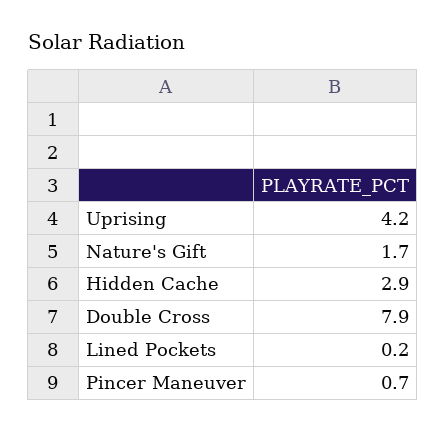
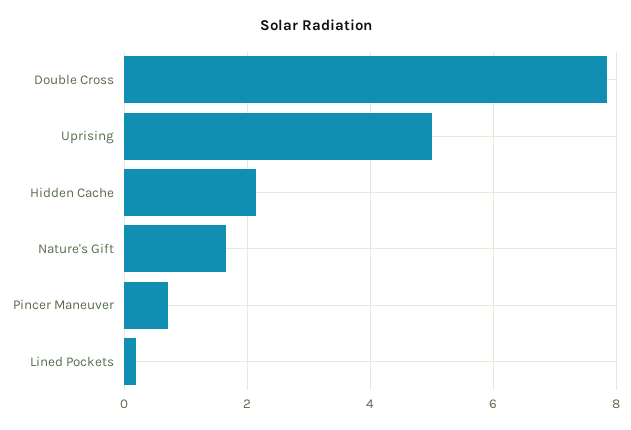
  {
-   "Uprising": 4.2,
+   "Uprising": 5,
    "Nature's Gift": 1.7,
-   "Hidden Cache": 2.9,
+   "Hidden Cache": 2.2,
    "Double Cross": 7.9,
    "Lined Pockets": 0.2,
    "Pincer Maneuver": 0.7
  }

